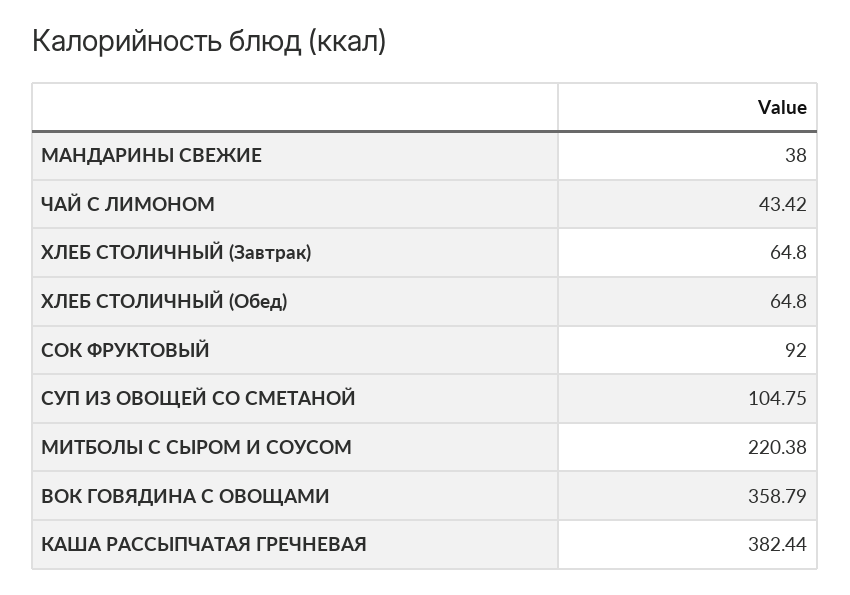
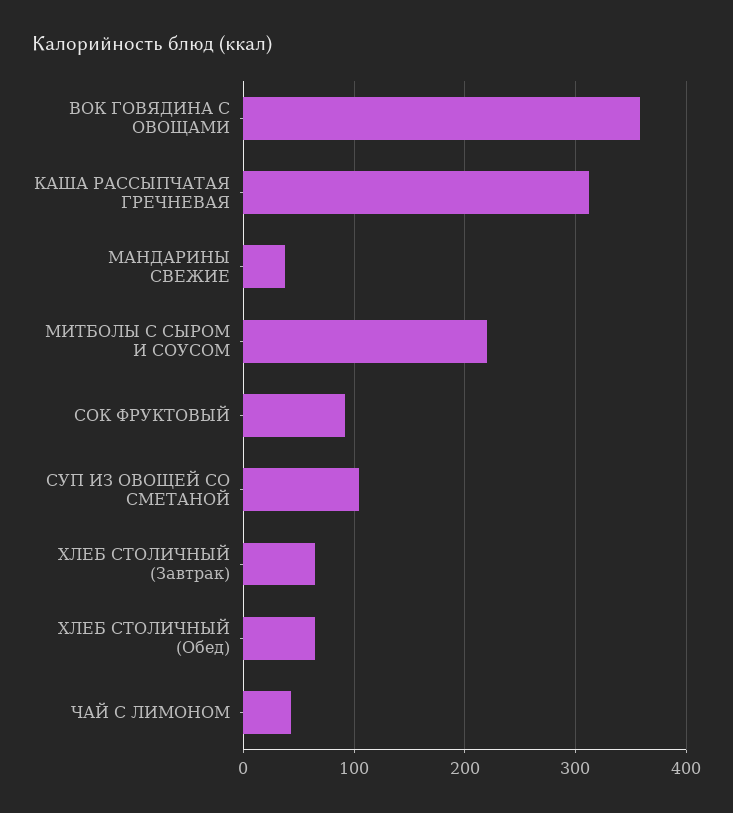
  {
    "МАНДАРИНЫ СВЕЖИЕ": 38,
    "ЧАЙ С ЛИМОНОМ": 43.42,
    "ХЛЕБ СТОЛИЧНЫЙ (Завтрак)": 64.8,
    "ХЛЕБ СТОЛИЧНЫЙ (Обед)": 64.8,
    "СОК ФРУКТОВЫЙ": 92,
    "СУП ИЗ ОВОЩЕЙ СО СМЕТАНОЙ": 104.75,
    "МИТБОЛЫ С СЫРОМ И СОУСОМ": 220.38,
    "ВОК ГОВЯДИНА С ОВОЩАМИ": 358.79,
-   "КАША РАССЫПЧАТАЯ ГРЕЧНЕВАЯ": 382.44
+   "КАША РАССЫПЧАТАЯ ГРЕЧНЕВАЯ": 310
  }

